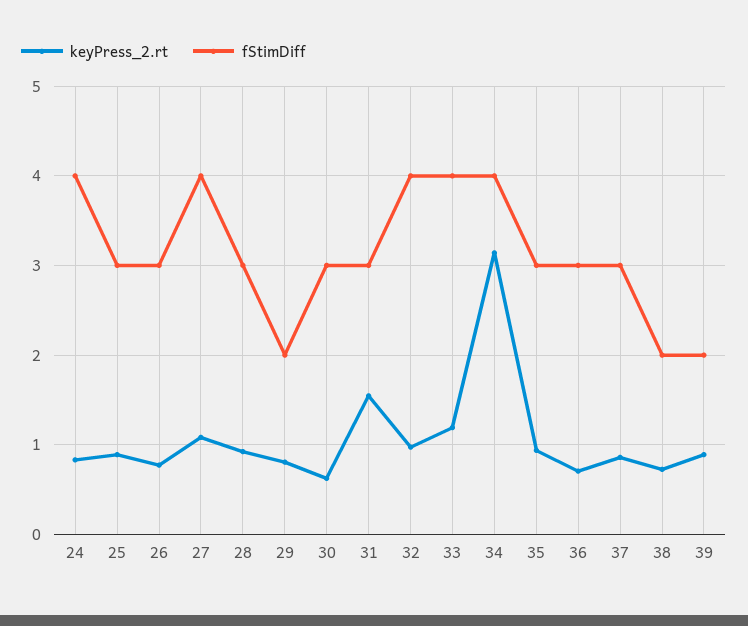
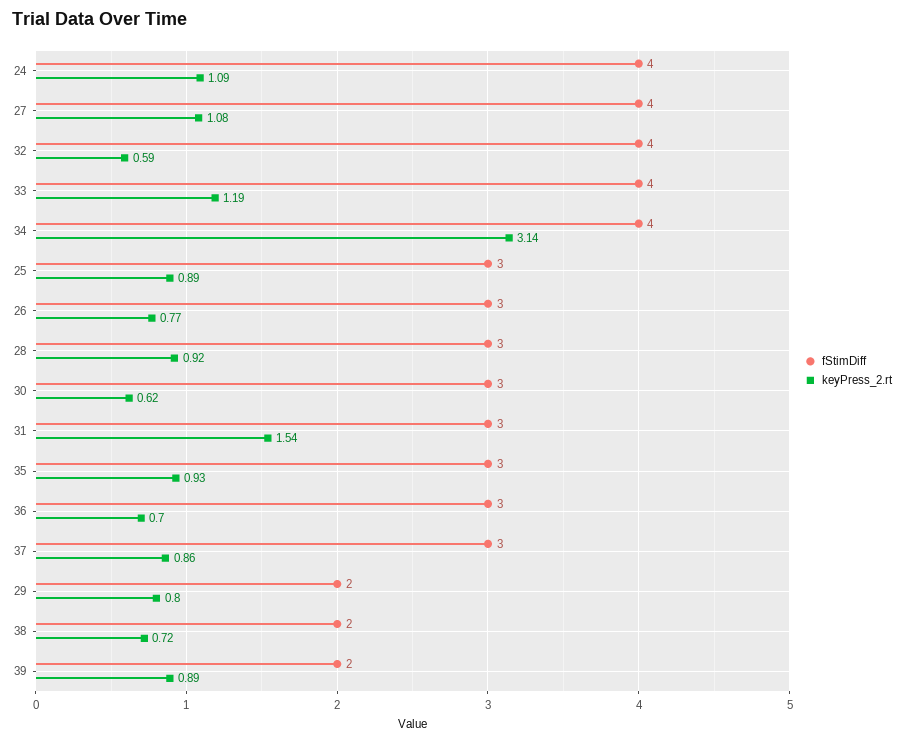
  {
    "keyPress_2.rt": {
-     "24": 0.8,
+     "24": 1.09,
      "25": 0.89,
      "26": 0.77,
      "27": 1.08,
      "28": 0.92,
      "29": 0.8,
      "30": 0.62,
      "31": 1.54,
-     "32": 1,
+     "32": 0.59,
      "33": 1.19,
      "34": 3.14,
      "35": 0.93,
      "36": 0.7,
      "37": 0.86,
      "38": 0.72,
      "39": 0.89
    },
    "fStimDiff": {
      "24": 4,
      "25": 3,
      "26": 3,
      "27": 4,
      "28": 3,
      "29": 2,
      "30": 3,
      "31": 3,
      "32": 4,
      "33": 4,
      "34": 4,
      "35": 3,
      "36": 3,
      "37": 3,
      "38": 2,
      "39": 2
    }
  }

